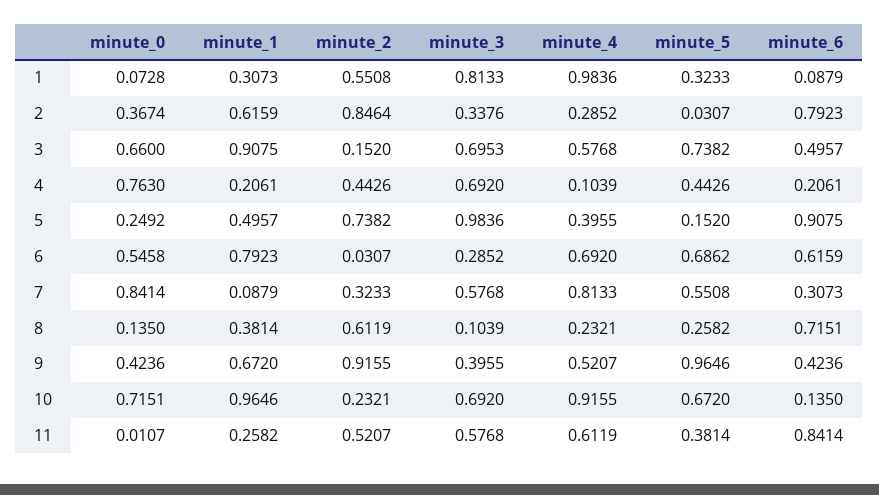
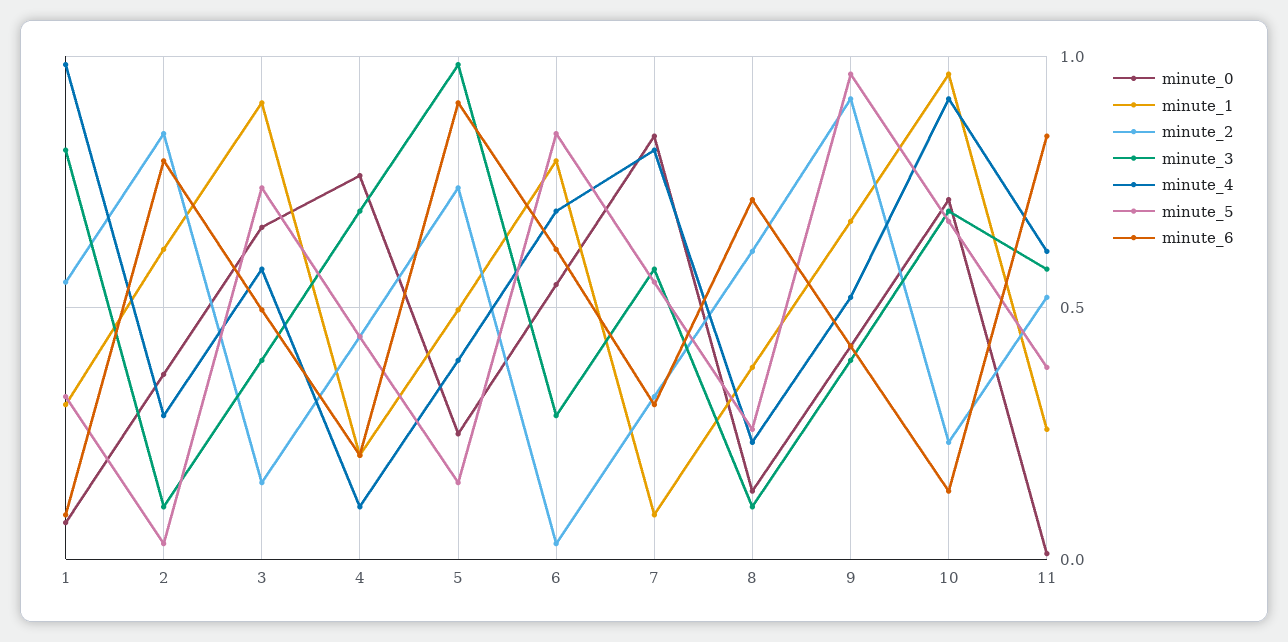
  {
    "minute_0": {
      "1": 0.0728,
      "2": 0.3674,
      "3": 0.66,
      "4": 0.763,
      "5": 0.2492,
      "6": 0.5458,
      "7": 0.8414,
      "8": 0.135,
      "9": 0.4236,
      "10": 0.7151,
      "11": 0.0107
    },
    "minute_1": {
      "1": 0.3073,
      "2": 0.6159,
      "3": 0.9075,
      "4": 0.2061,
      "5": 0.4957,
      "6": 0.7923,
      "7": 0.0879,
      "8": 0.3814,
      "9": 0.672,
      "10": 0.9646,
      "11": 0.2582
    },
    "minute_2": {
      "1": 0.5508,
      "2": 0.8464,
      "3": 0.152,
      "4": 0.4426,
      "5": 0.7382,
      "6": 0.0307,
      "7": 0.3233,
      "8": 0.6119,
      "9": 0.9155,
      "10": 0.2321,
      "11": 0.5207
    },
    "minute_3": {
      "1": 0.8133,
-     "2": 0.3376,
+     "2": 0.1,
-     "3": 0.6953,
+     "3": 0.4,
      "4": 0.692,
      "5": 0.9836,
      "6": 0.2852,
      "7": 0.5768,
      "8": 0.1039,
      "9": 0.3955,
      "10": 0.692,
      "11": 0.5768
    },
    "minute_4": {
      "1": 0.9836,
      "2": 0.2852,
      "3": 0.5768,
      "4": 0.1039,
      "5": 0.3955,
      "6": 0.692,
      "7": 0.8133,
      "8": 0.2321,
      "9": 0.5207,
      "10": 0.9155,
      "11": 0.6119
    },
    "minute_5": {
      "1": 0.3233,
      "2": 0.0307,
      "3": 0.7382,
      "4": 0.4426,
      "5": 0.152,
-     "6": 0.6862,
+     "6": 0.85,
      "7": 0.5508,
      "8": 0.2582,
      "9": 0.9646,
      "10": 0.672,
      "11": 0.3814
    },
    "minute_6": {
      "1": 0.0879,
      "2": 0.7923,
      "3": 0.4957,
      "4": 0.2061,
      "5": 0.9075,
      "6": 0.6159,
      "7": 0.3073,
      "8": 0.7151,
      "9": 0.4236,
      "10": 0.135,
      "11": 0.8414
    }
  }

